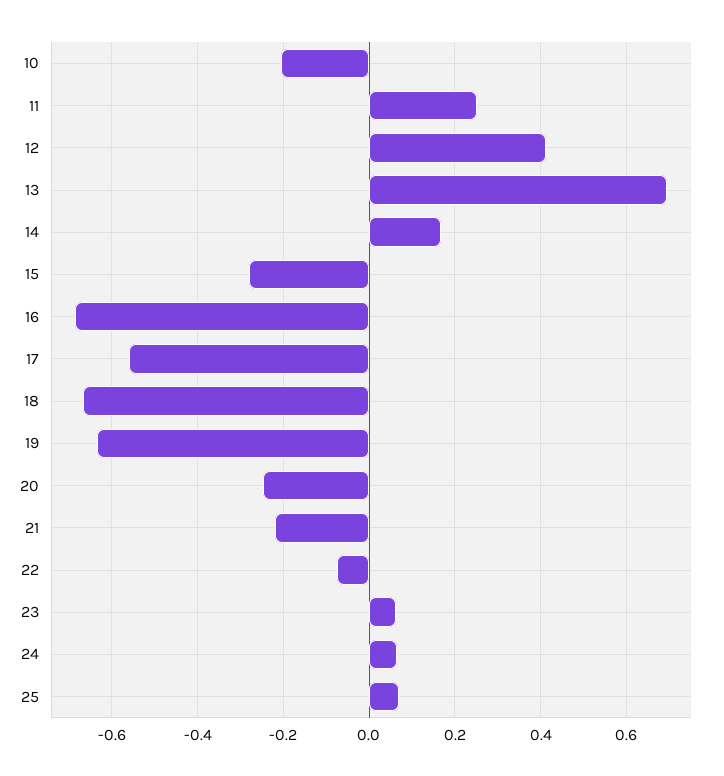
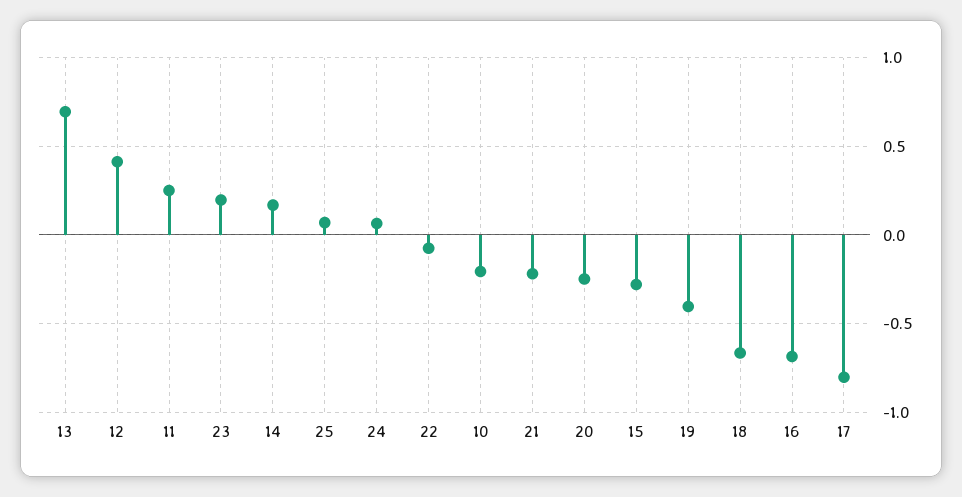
  {
    "10": -0.2,
    "11": 0.26,
    "12": 0.42,
    "13": 0.7,
    "14": 0.16,
    "15": -0.28,
    "16": -0.68,
-   "17": -0.56,
+   "17": -0.8,
    "18": -0.66,
-   "19": -0.64,
+   "19": -0.4,
    "20": -0.24,
    "21": -0.22,
    "22": -0.08,
-   "23": 0.06,
+   "23": 0.2,
    "24": 0.06,
    "25": 0.06
  }

